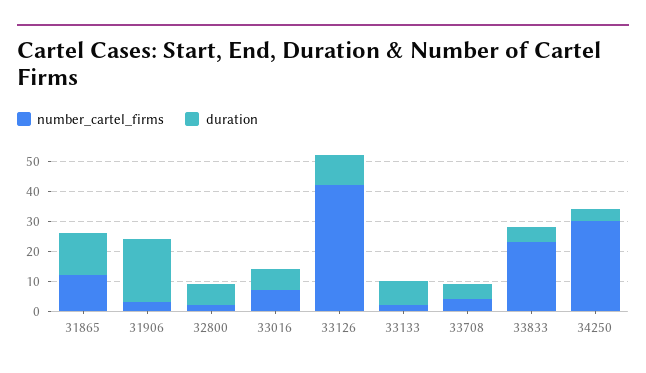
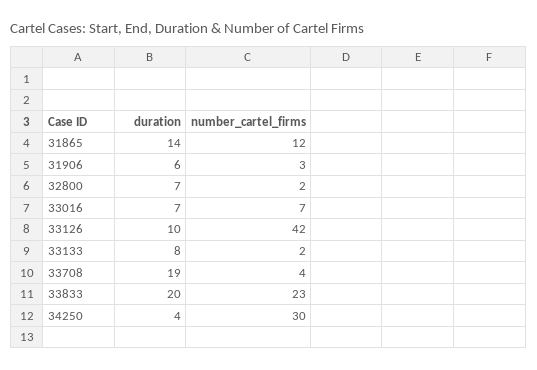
  {
    "number_cartel_firms": {
      "31865": 12,
      "31906": 3,
      "32800": 2,
      "33016": 7,
      "33126": 42,
      "33133": 2,
      "33708": 4,
      "33833": 23,
      "34250": 30
    },
    "duration": {
      "31865": 14,
-     "31906": 20,
+     "31906": 6,
      "32800": 7,
      "33016": 7,
      "33126": 10,
      "33133": 8,
-     "33708": 5,
+     "33708": 19,
-     "33833": 5,
+     "33833": 20,
      "34250": 4
    }
  }

